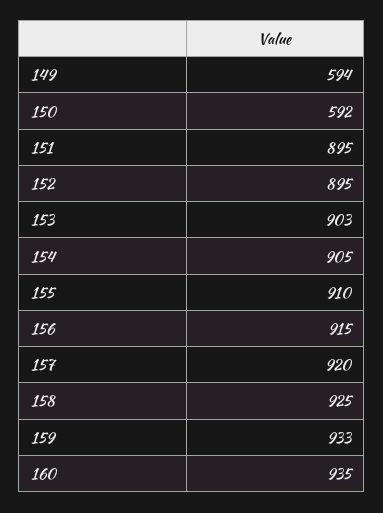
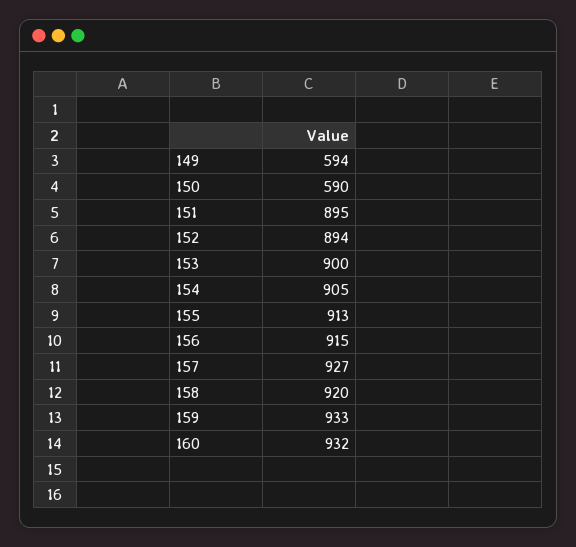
  {
    "149": 594,
-   "150": 592,
+   "150": 590,
    "151": 895,
-   "152": 895,
+   "152": 894,
-   "153": 903,
+   "153": 900,
    "154": 905,
-   "155": 910,
+   "155": 913,
    "156": 915,
-   "157": 920,
+   "157": 927,
-   "158": 925,
+   "158": 920,
    "159": 933,
-   "160": 935
+   "160": 932
  }

